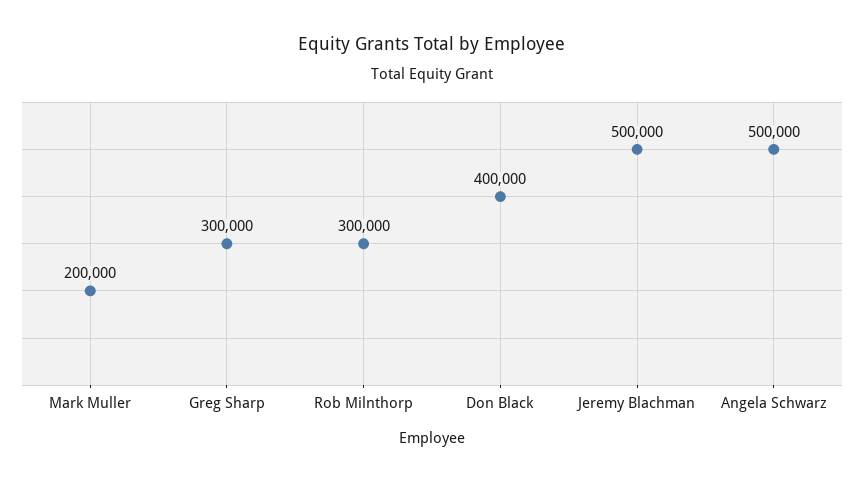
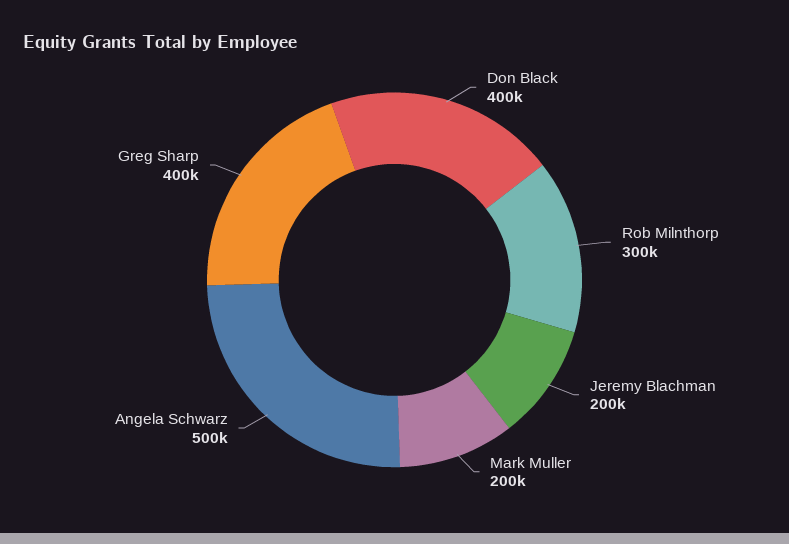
  {
    "Mark Muller": 200000,
-   "Greg Sharp": 300000,
+   "Greg Sharp": 400000,
    "Rob Milnthorp": 300000,
    "Don Black": 400000,
-   "Jeremy Blachman": 500000,
+   "Jeremy Blachman": 200000,
    "Angela Schwarz": 500000
  }

